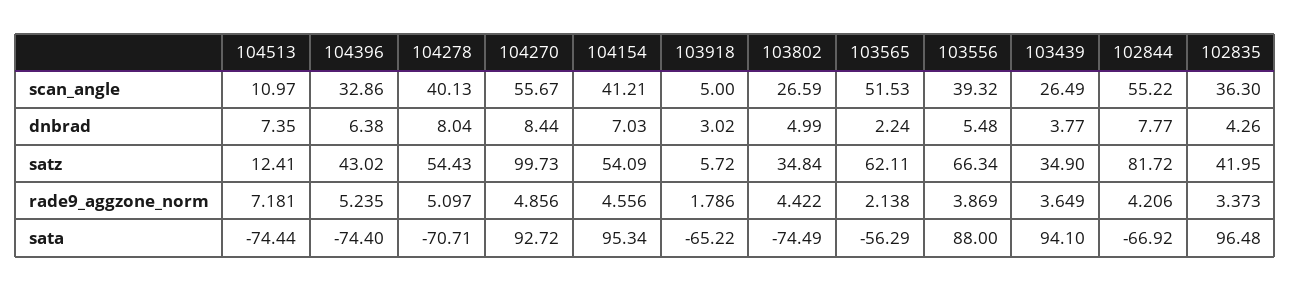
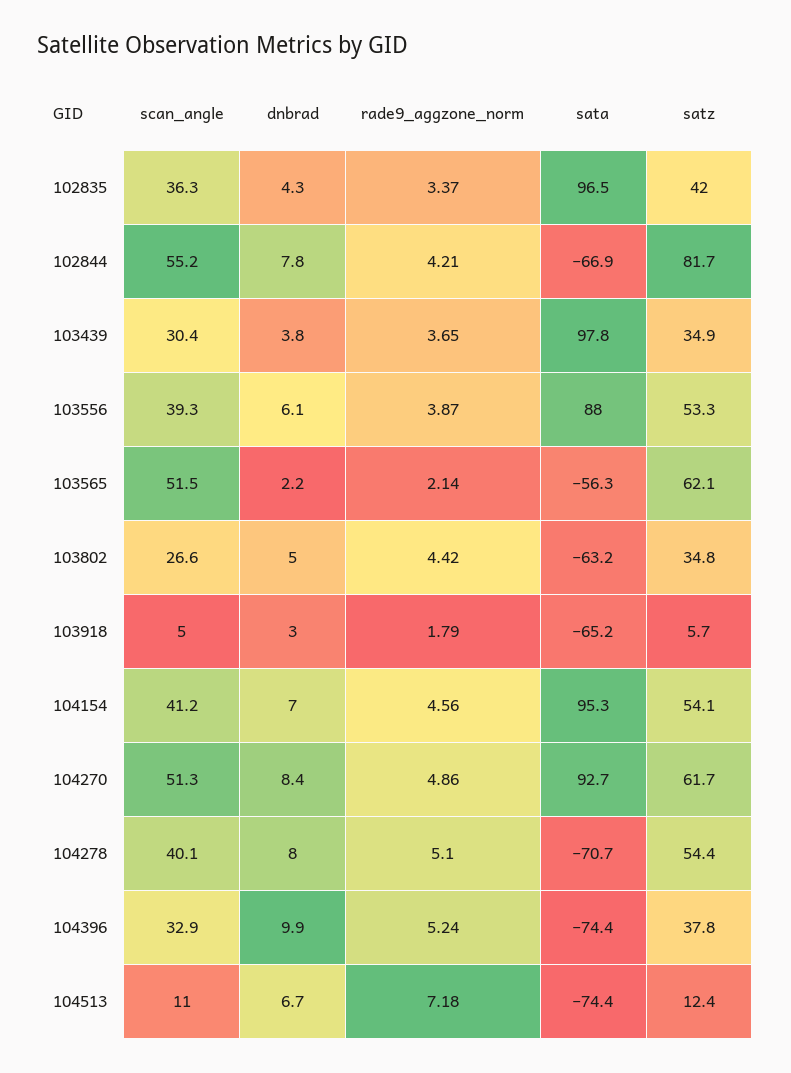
  {
    "104513": {
      "scan_angle": 10.97,
-     "dnbrad": 7.35,
+     "dnbrad": 6.7,
      "satz": 12.41,
      "rade9_aggzone_norm": 7.181,
      "sata": -74.44
    },
    "104396": {
      "scan_angle": 32.86,
-     "dnbrad": 6.38,
+     "dnbrad": 9.9,
-     "satz": 43.02,
+     "satz": 37.8,
      "rade9_aggzone_norm": 5.235,
      "sata": -74.4
    },
    "104278": {
      "scan_angle": 40.13,
      "dnbrad": 8.04,
      "satz": 54.43,
      "rade9_aggzone_norm": 5.097,
      "sata": -70.71
    },
    "104270": {
-     "scan_angle": 55.67,
+     "scan_angle": 51.3,
      "dnbrad": 8.44,
-     "satz": 99.73,
+     "satz": 61.7,
      "rade9_aggzone_norm": 4.856,
      "sata": 92.72
    },
    "104154": {
      "scan_angle": 41.21,
      "dnbrad": 7.03,
      "satz": 54.09,
      "rade9_aggzone_norm": 4.556,
      "sata": 95.34
    },
    "103918": {
      "scan_angle": 5,
      "dnbrad": 3.02,
      "satz": 5.72,
      "rade9_aggzone_norm": 1.786,
      "sata": -65.22
    },
    "103802": {
      "scan_angle": 26.59,
      "dnbrad": 4.99,
      "satz": 34.84,
      "rade9_aggzone_norm": 4.422,
-     "sata": -74.49
+     "sata": -63.2
    },
    "103565": {
      "scan_angle": 51.53,
      "dnbrad": 2.24,
      "satz": 62.11,
      "rade9_aggzone_norm": 2.138,
      "sata": -56.29
    },
    "103556": {
      "scan_angle": 39.32,
-     "dnbrad": 5.48,
+     "dnbrad": 6.1,
-     "satz": 66.34,
+     "satz": 53.3,
      "rade9_aggzone_norm": 3.869,
      "sata": 88
    },
    "103439": {
-     "scan_angle": 26.49,
+     "scan_angle": 30.4,
      "dnbrad": 3.77,
      "satz": 34.9,
      "rade9_aggzone_norm": 3.649,
-     "sata": 94.1
+     "sata": 97.8
    },
    "102844": {
      "scan_angle": 55.22,
      "dnbrad": 7.77,
      "satz": 81.72,
      "rade9_aggzone_norm": 4.206,
      "sata": -66.92
    },
    "102835": {
      "scan_angle": 36.3,
      "dnbrad": 4.26,
      "satz": 41.95,
      "rade9_aggzone_norm": 3.373,
      "sata": 96.48
    }
  }

